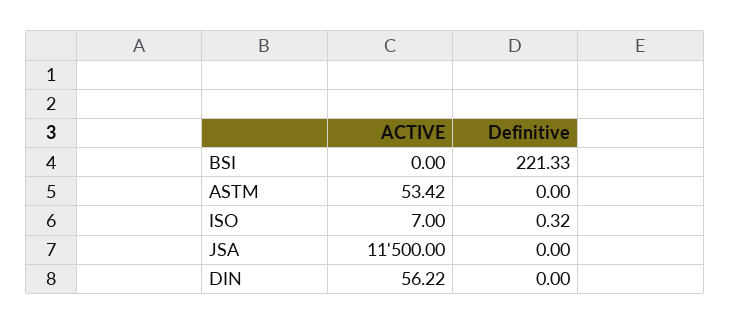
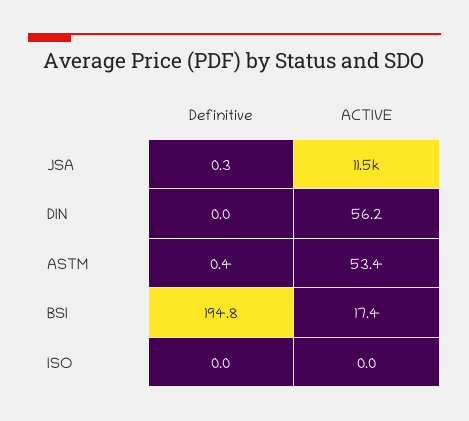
  {
    "ACTIVE": {
-     "BSI": 0,
+     "BSI": 17.4,
      "ASTM": 53.42,
-     "ISO": 7,
+     "ISO": 0,
      "JSA": 11500,
      "DIN": 56.22
    },
    "Definitive": {
-     "BSI": 221.33,
+     "BSI": 194.8,
-     "ASTM": 0,
+     "ASTM": 0.4,
-     "ISO": 0.32,
+     "ISO": 0,
-     "JSA": 0,
+     "JSA": 0.3,
      "DIN": 0
    }
  }

